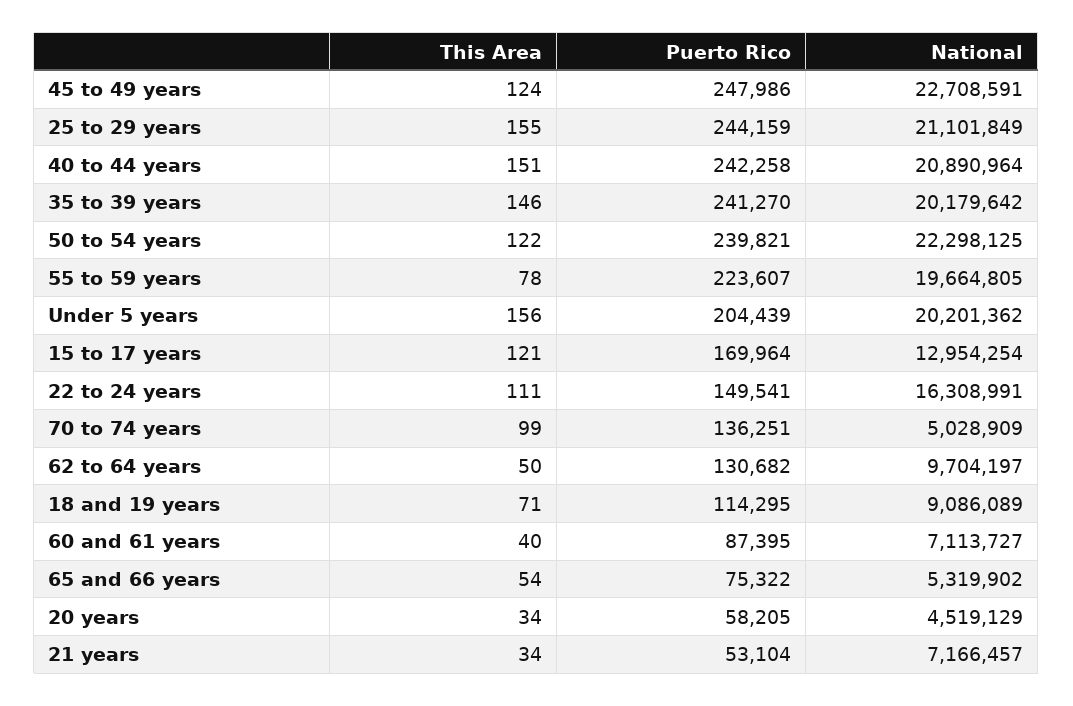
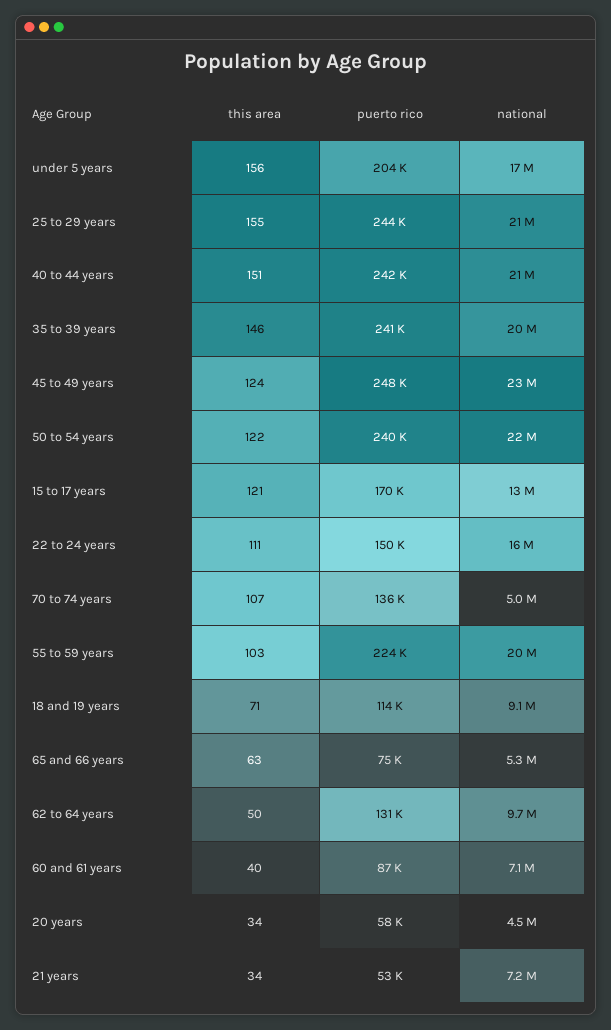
  {
    "This Area": {
      "45 to 49 years": 124,
      "25 to 29 years": 155,
      "40 to 44 years": 151,
      "35 to 39 years": 146,
      "50 to 54 years": 122,
-     "55 to 59 years": 78,
+     "55 to 59 years": 103,
      "Under 5 years": 156,
      "15 to 17 years": 121,
      "22 to 24 years": 111,
-     "70 to 74 years": 99,
+     "70 to 74 years": 107,
      "62 to 64 years": 50,
      "18 and 19 years": 71,
      "60 and 61 years": 40,
-     "65 and 66 years": 54,
+     "65 and 66 years": 63,
      "20 years": 34,
      "21 years": 34
    },
    "Puerto Rico": {
      "45 to 49 years": 247986,
      "25 to 29 years": 244159,
      "40 to 44 years": 242258,
      "35 to 39 years": 241270,
      "50 to 54 years": 239821,
      "55 to 59 years": 223607,
      "Under 5 years": 204439,
      "15 to 17 years": 169964,
      "22 to 24 years": 149541,
      "70 to 74 years": 136251,
      "62 to 64 years": 130682,
      "18 and 19 years": 114295,
      "60 and 61 years": 87395,
      "65 and 66 years": 75322,
      "20 years": 58205,
      "21 years": 53104
    },
    "National": {
      "45 to 49 years": 22708591,
      "25 to 29 years": 21101849,
      "40 to 44 years": 20890964,
      "35 to 39 years": 20179642,
      "50 to 54 years": 22298125,
      "55 to 59 years": 19664805,
-     "Under 5 years": 20201362,
+     "Under 5 years": 17000000,
      "15 to 17 years": 12954254,
      "22 to 24 years": 16308991,
      "70 to 74 years": 5028909,
      "62 to 64 years": 9704197,
      "18 and 19 years": 9086089,
      "60 and 61 years": 7113727,
      "65 and 66 years": 5319902,
      "20 years": 4519129,
      "21 years": 7166457
    }
  }

